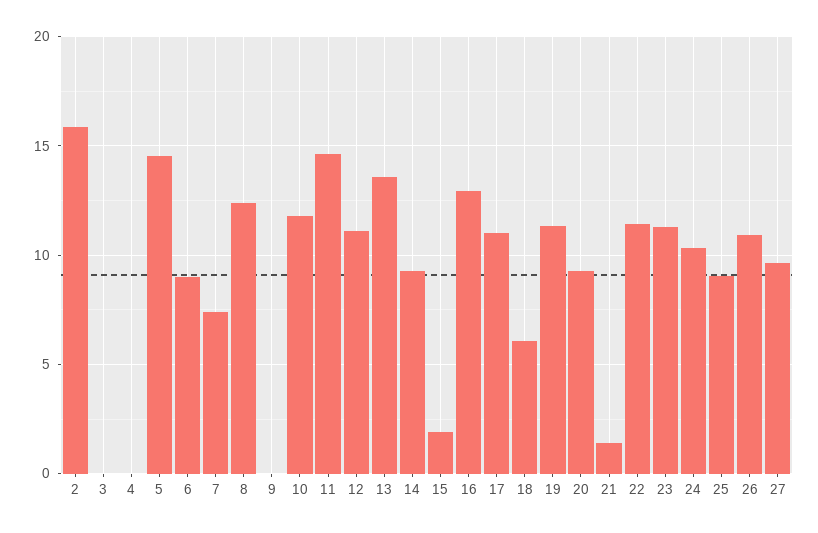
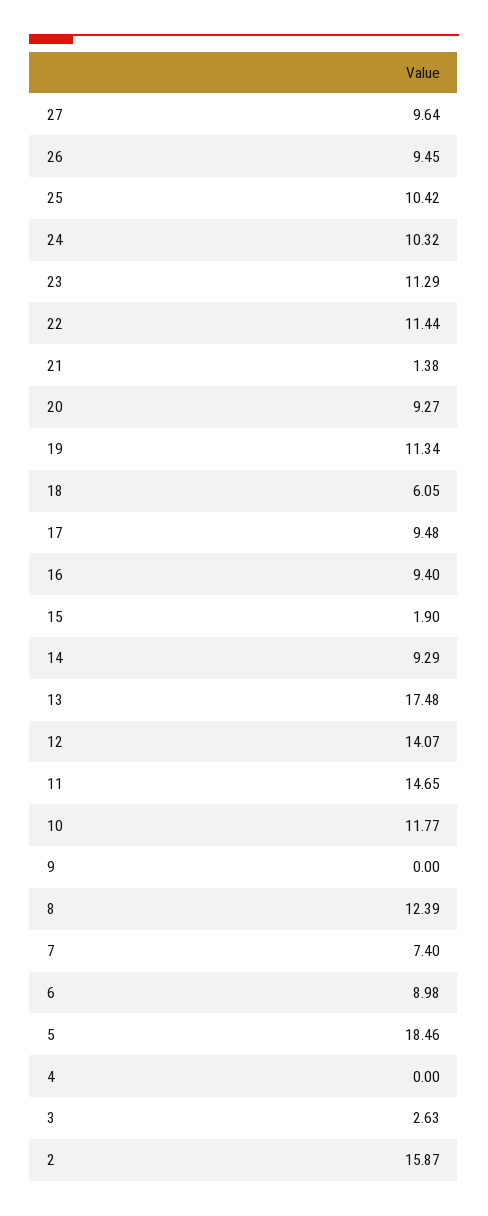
  {
    "2": 15.87,
-   "3": 0,
+   "3": 2.63,
    "4": 0,
-   "5": 14.5,
+   "5": 18.46,
    "6": 8.98,
    "7": 7.4,
    "8": 12.39,
    "9": 0,
    "10": 11.77,
    "11": 14.65,
-   "12": 11,
+   "12": 14.07,
-   "13": 13.5,
+   "13": 17.48,
    "14": 9.29,
    "15": 1.9,
-   "16": 13,
+   "16": 9.4,
-   "17": 11,
+   "17": 9.48,
    "18": 6.05,
    "19": 11.34,
    "20": 9.27,
    "21": 1.38,
    "22": 11.44,
    "23": 11.29,
    "24": 10.32,
-   "25": 9,
+   "25": 10.42,
-   "26": 11,
+   "26": 9.45,
    "27": 9.64
  }

